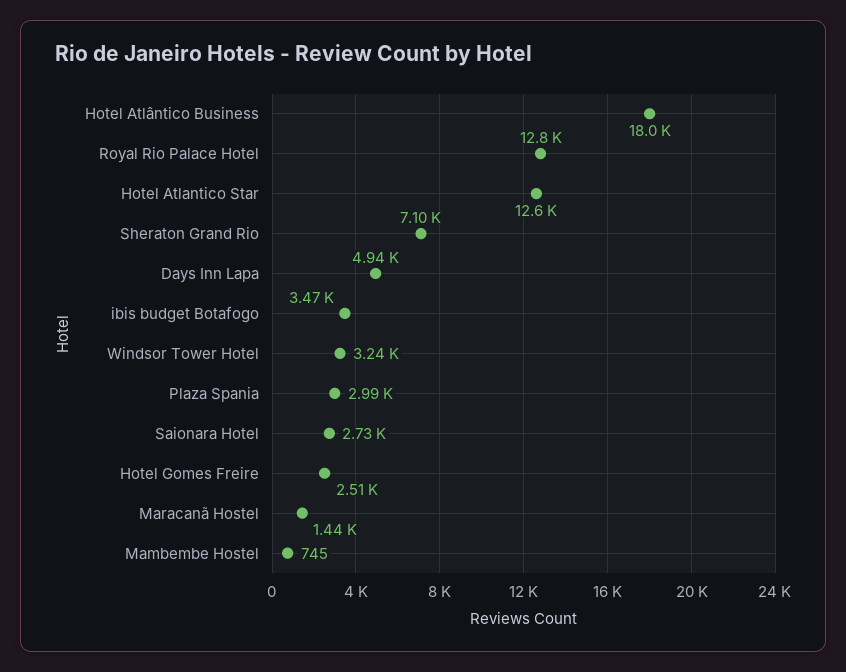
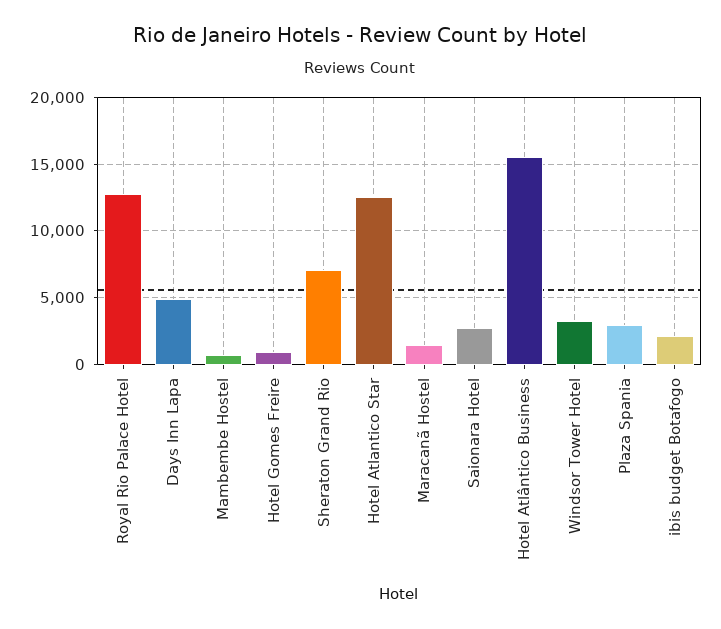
  {
-   "Hotel Atlântico Business": 18000,
+   "Hotel Atlântico Business": 15500,
    "Royal Rio Palace Hotel": 12800,
    "Hotel Atlantico Star": 12600,
    "Sheraton Grand Rio": 7100,
    "Days Inn Lapa": 4940,
-   "ibis budget Botafogo": 3470,
+   "ibis budget Botafogo": 2000,
    "Windsor Tower Hotel": 3240,
    "Plaza Spania": 2990,
    "Saionara Hotel": 2730,
-   "Hotel Gomes Freire": 2510,
+   "Hotel Gomes Freire": 1000,
    "Maracanã Hostel": 1440,
    "Mambembe Hostel": 745
  }

